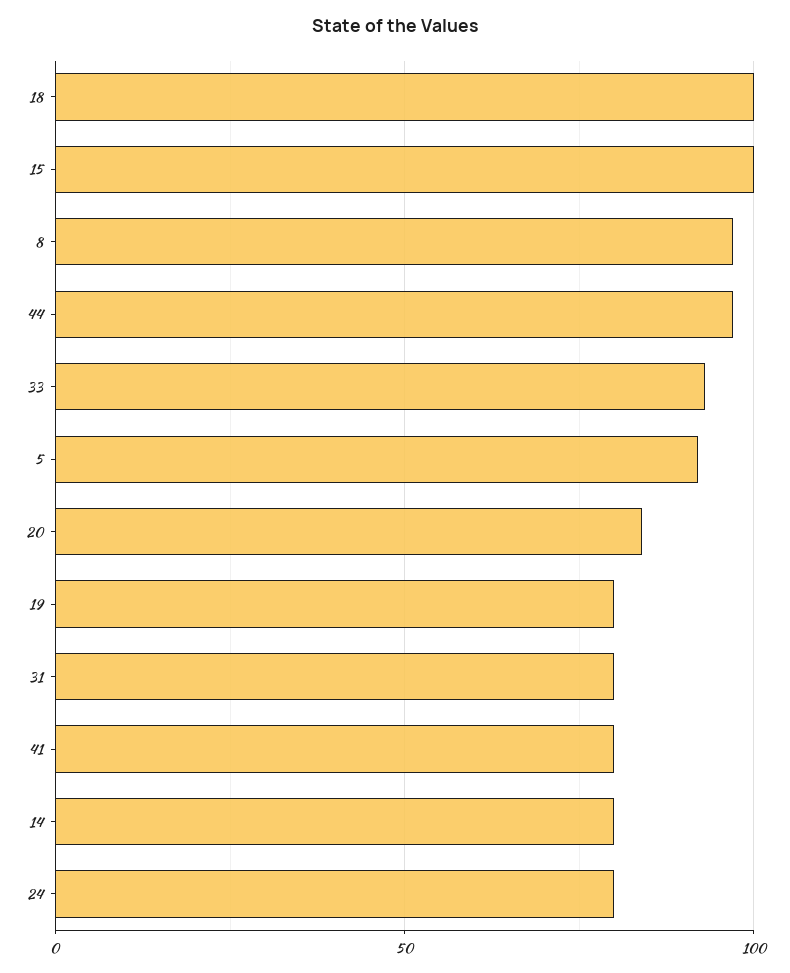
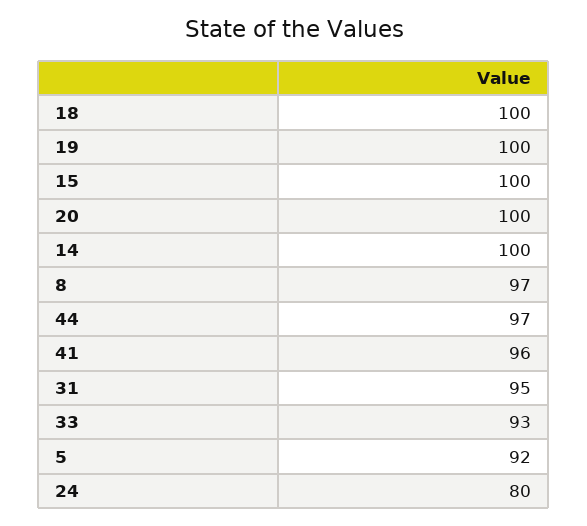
  {
    "18": 100,
    "15": 100,
    "8": 97,
    "44": 97,
    "33": 93,
    "5": 92,
-   "20": 85,
+   "20": 100,
-   "19": 80,
+   "19": 100,
-   "31": 80,
+   "31": 95,
-   "41": 80,
+   "41": 96,
-   "14": 80,
+   "14": 100,
    "24": 80
  }

